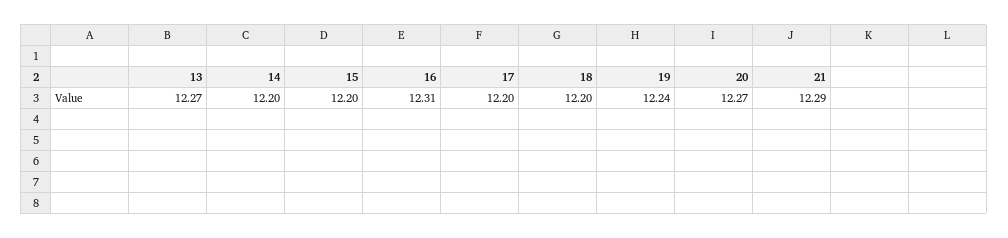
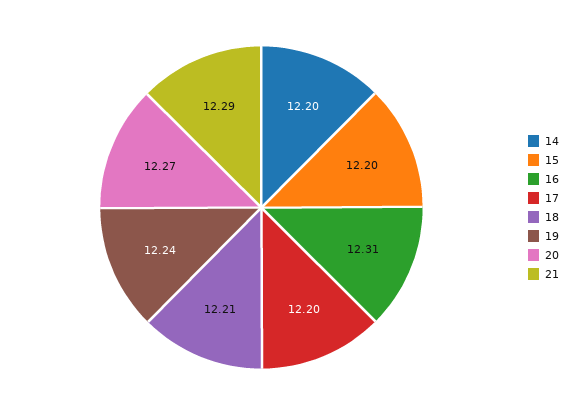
  {
-   "13": 12.27,
    "14": 12.2,
    "15": 12.2,
    "16": 12.31,
    "17": 12.2,
-   "18": 12.2,
+   "18": 12.21,
    "19": 12.24,
    "20": 12.27,
    "21": 12.29
  }

